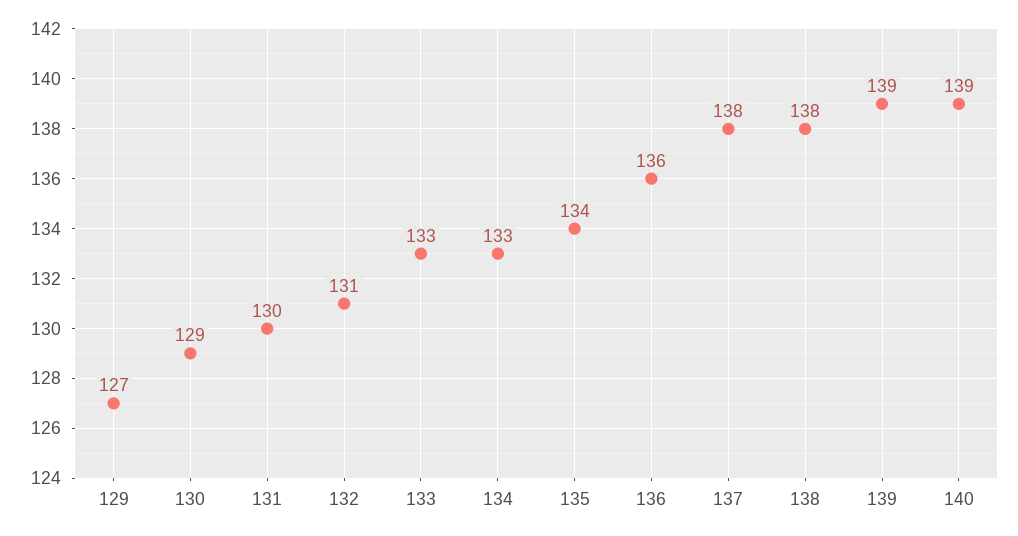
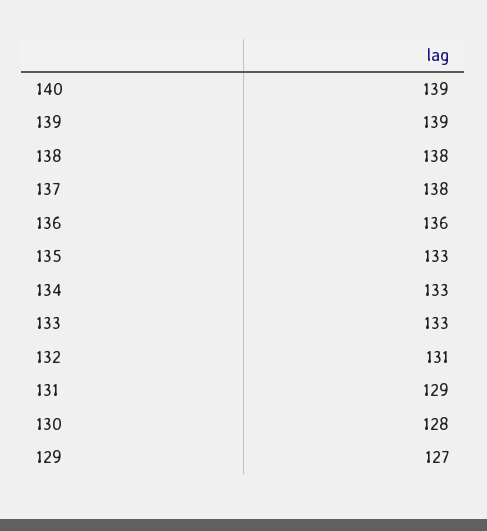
  {
    "129": 127,
-   "130": 129,
+   "130": 128,
-   "131": 130,
+   "131": 129,
    "132": 131,
    "133": 133,
    "134": 133,
-   "135": 134,
+   "135": 133,
    "136": 136,
    "137": 138,
    "138": 138,
    "139": 139,
    "140": 139
  }

